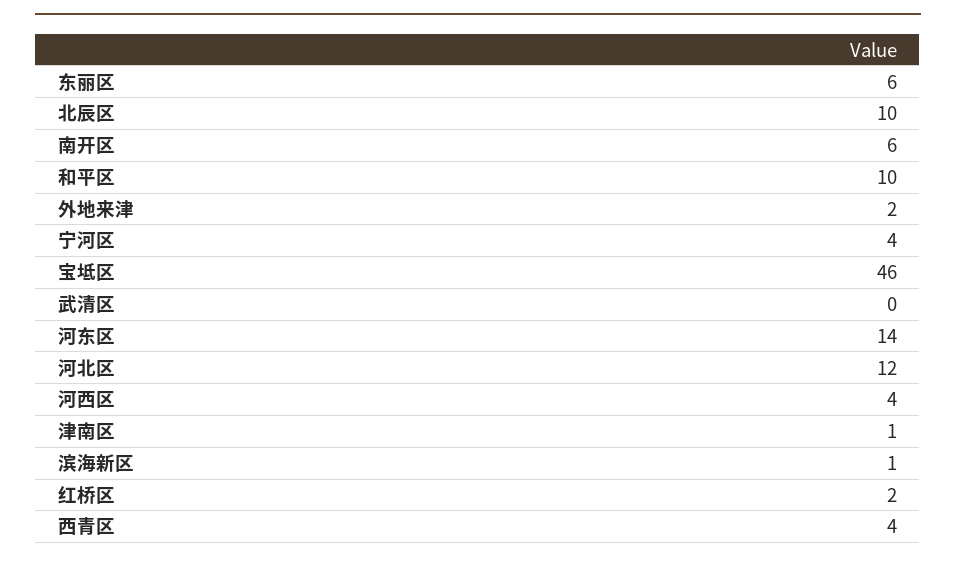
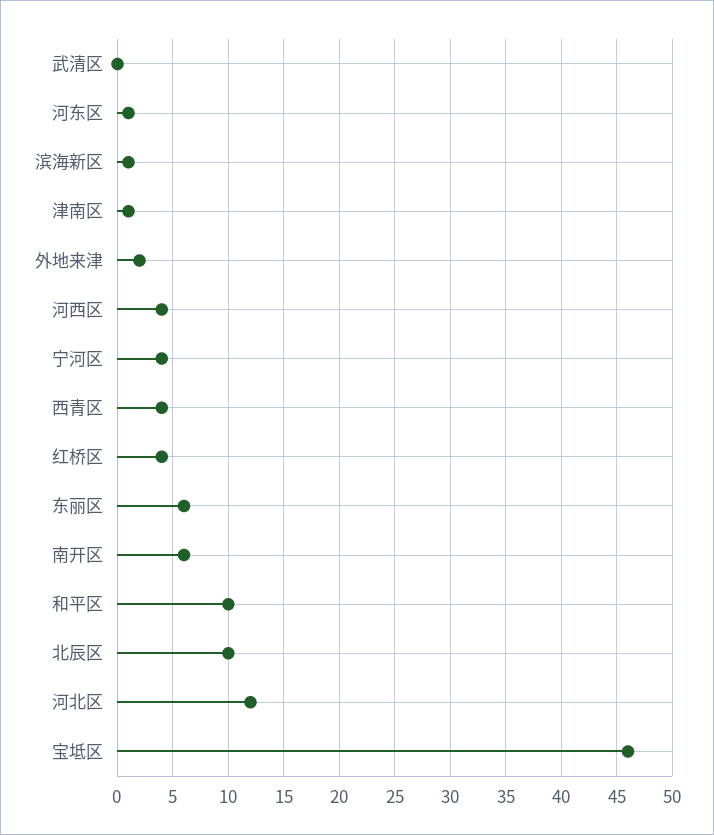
  {
    "东丽区": 6,
    "北辰区": 10,
    "南开区": 6,
    "和平区": 10,
    "外地来津": 2,
    "宁河区": 4,
    "宝坻区": 46,
    "武清区": 0,
-   "河东区": 14,
+   "河东区": 1,
    "河北区": 12,
    "河西区": 4,
    "津南区": 1,
    "滨海新区": 1,
-   "红桥区": 2,
+   "红桥区": 4,
    "西青区": 4
  }

